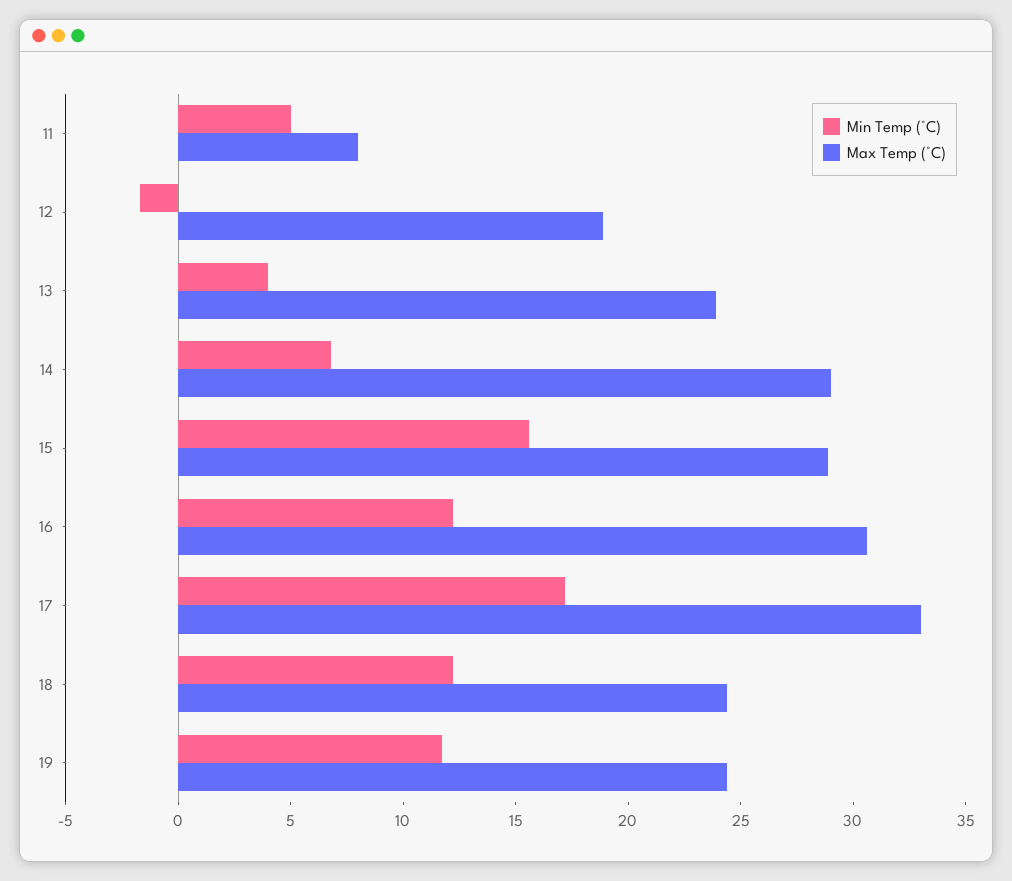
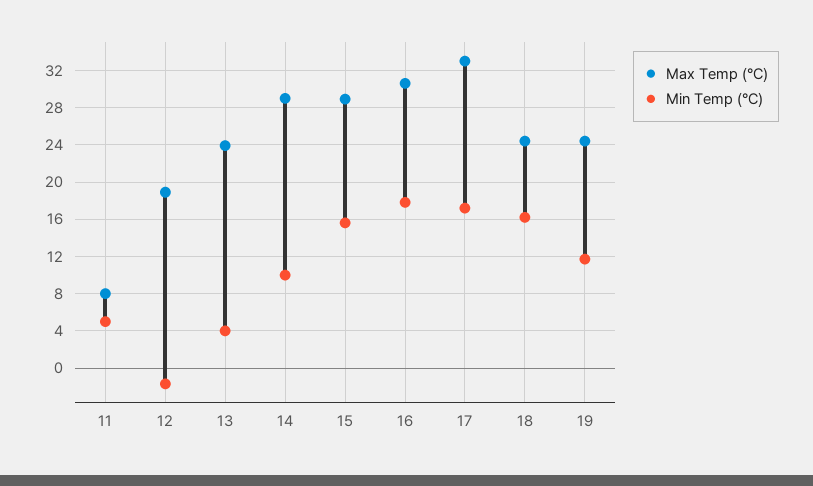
  {
    "Min Temp (°C)": {
      "11": 5,
      "12": -2,
      "13": 4,
-     "14": 7,
+     "14": 10,
      "15": 16,
-     "16": 12,
+     "16": 18,
      "17": 17,
-     "18": 12,
+     "18": 16,
      "19": 12
    },
    "Max Temp (°C)": {
      "11": 8,
      "12": 19,
      "13": 24,
      "14": 29,
      "15": 29,
      "16": 31,
      "17": 33,
      "18": 24,
      "19": 24
    }
  }

